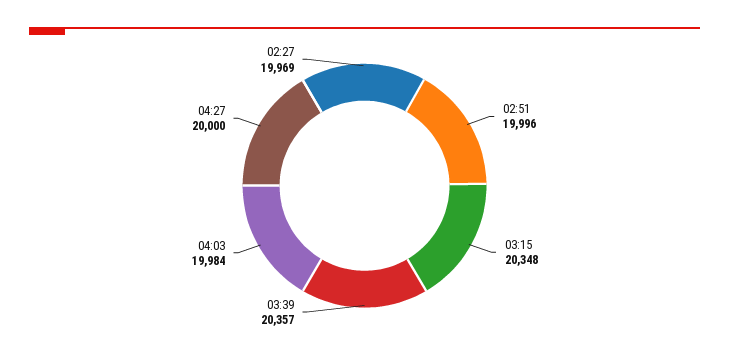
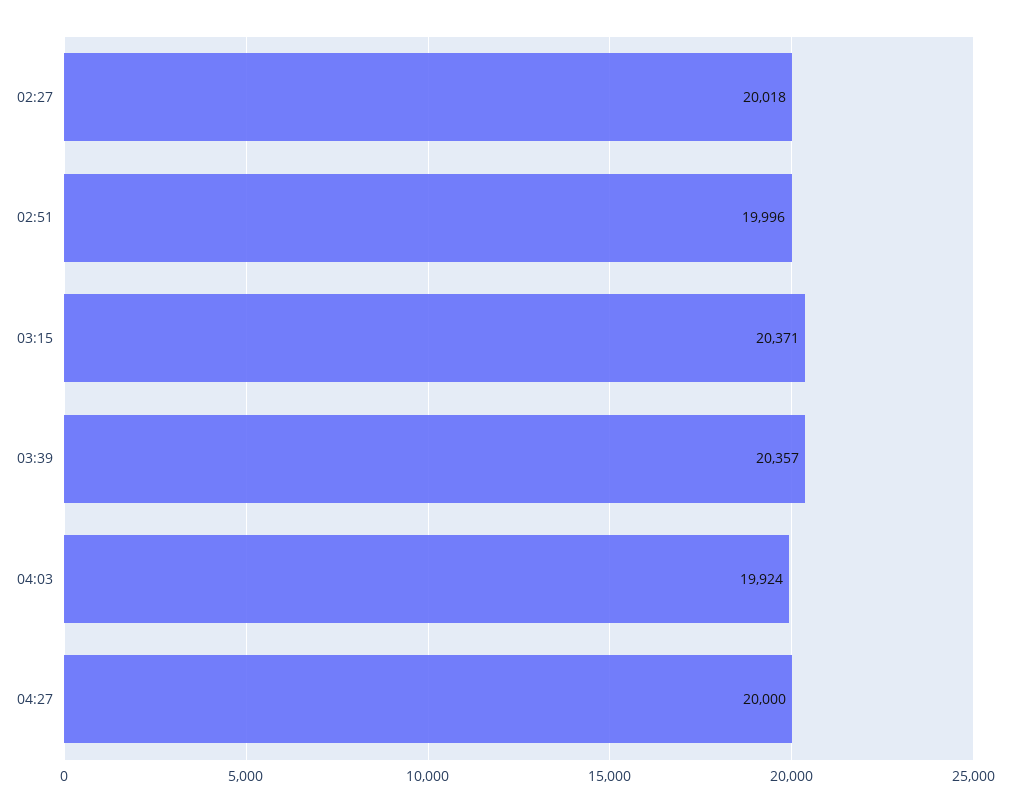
  {
    "02:51": 19996,
-   "03:15": 20348,
+   "03:15": 20371,
    "03:39": 20357,
-   "04:03": 19984,
+   "04:03": 19924,
    "04:27": 20000,
-   "02:27": 19969
+   "02:27": 20018
  }

